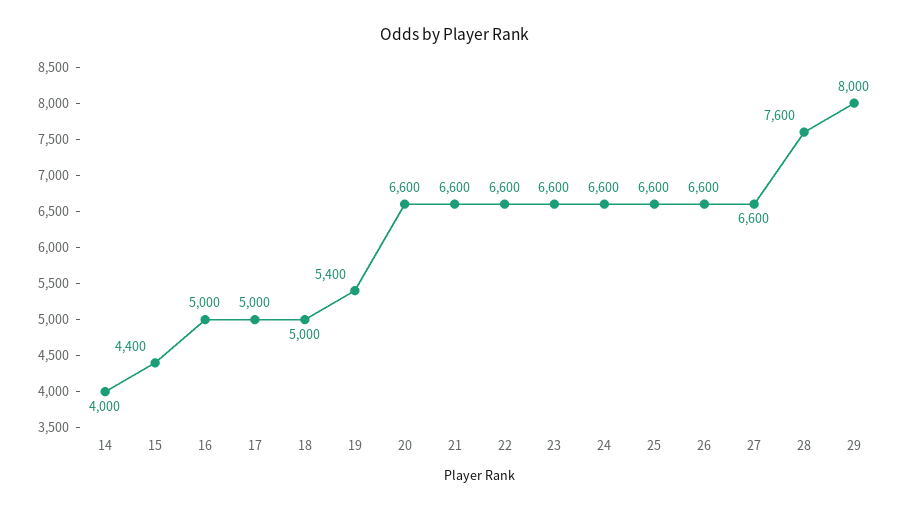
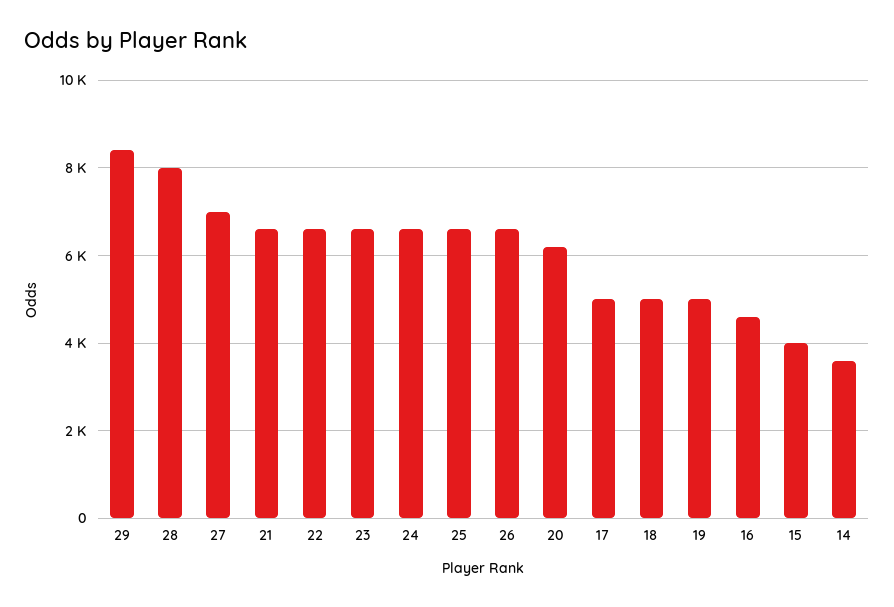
  {
-   "14": 4000,
+   "14": 3600,
-   "15": 4400,
+   "15": 4000,
-   "16": 5000,
+   "16": 4600,
    "17": 5000,
    "18": 5000,
-   "19": 5400,
+   "19": 5000,
-   "20": 6600,
+   "20": 6200,
    "21": 6600,
    "22": 6600,
    "23": 6600,
    "24": 6600,
    "25": 6600,
    "26": 6600,
-   "27": 6600,
+   "27": 7000,
-   "28": 7600,
+   "28": 8000,
-   "29": 8000
+   "29": 8400
  }

